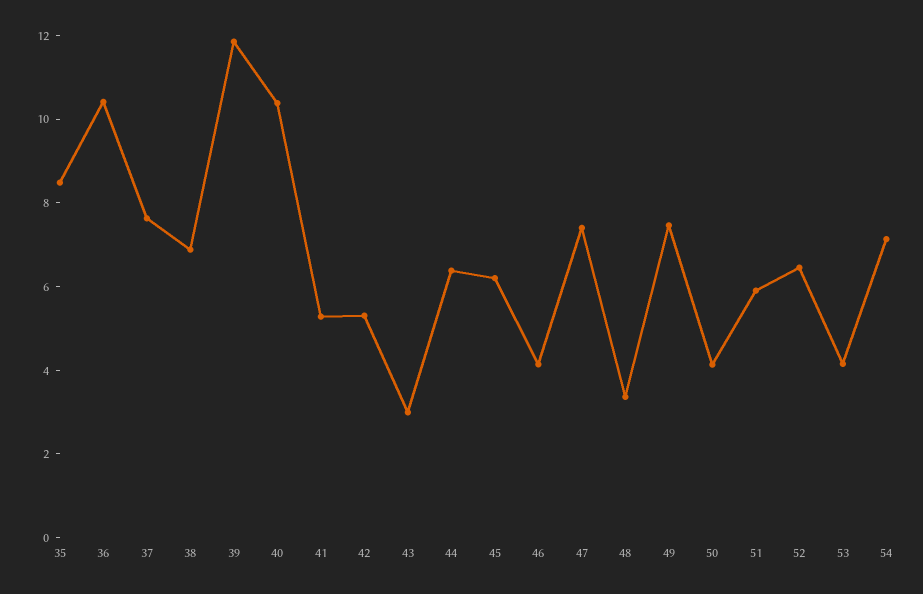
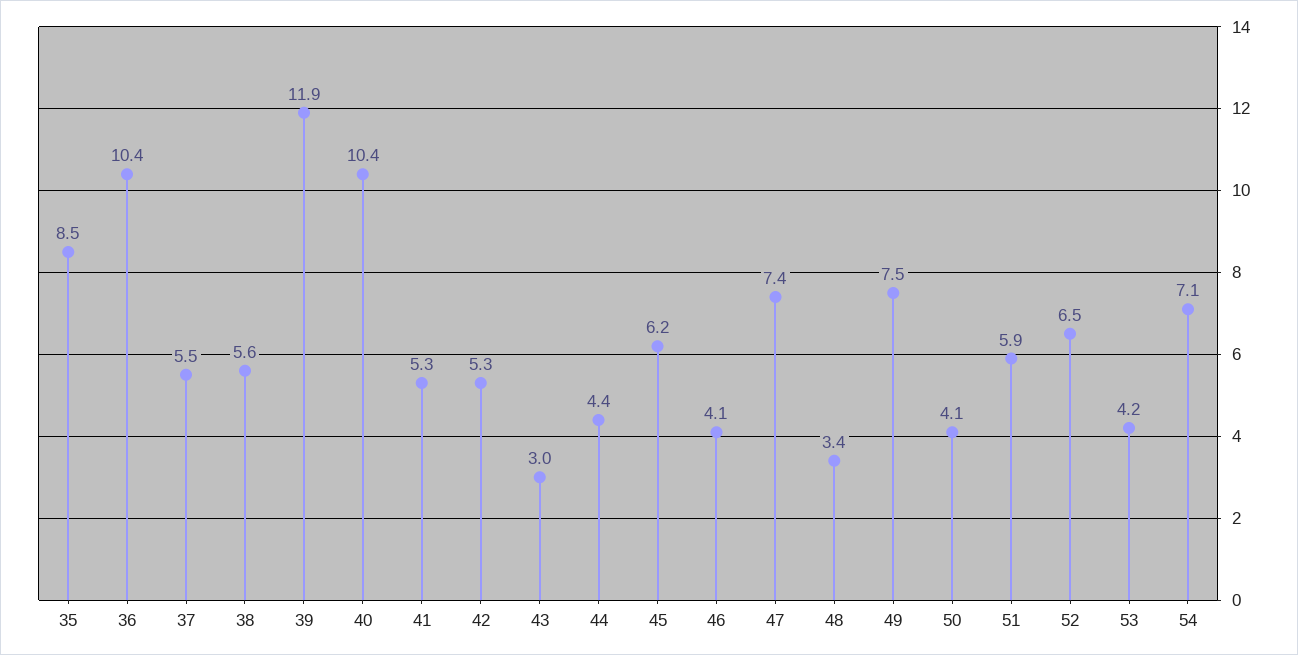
  {
    "35": 8.5,
    "36": 10.4,
-   "37": 7.5,
+   "37": 5.5,
-   "38": 7,
+   "38": 5.6,
    "39": 11.9,
    "40": 10.4,
    "41": 5.3,
    "42": 5.3,
    "43": 3,
-   "44": 6.5,
+   "44": 4.4,
    "45": 6.2,
    "46": 4.1,
    "47": 7.4,
    "48": 3.4,
    "49": 7.5,
    "50": 4.1,
    "51": 5.9,
    "52": 6.5,
    "53": 4.2,
    "54": 7.1
  }

